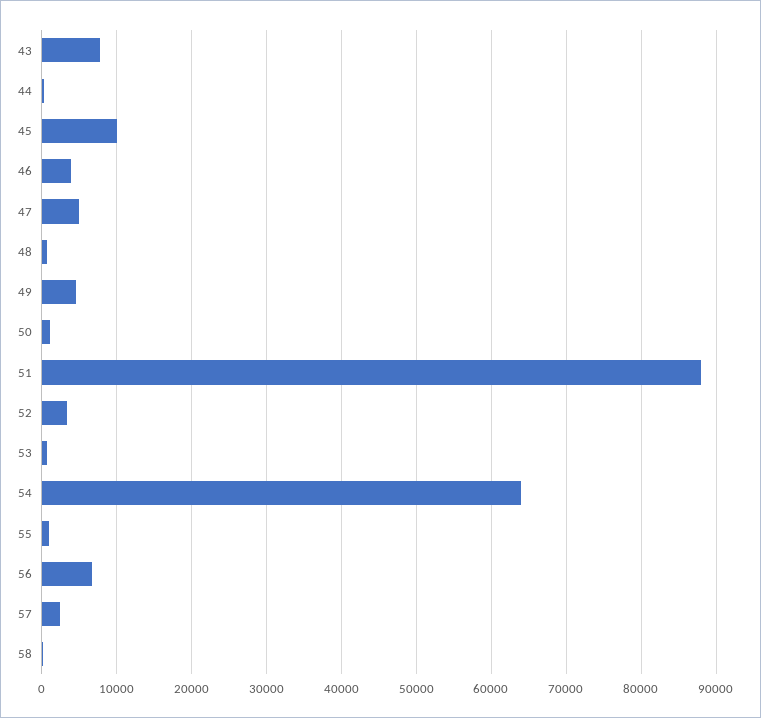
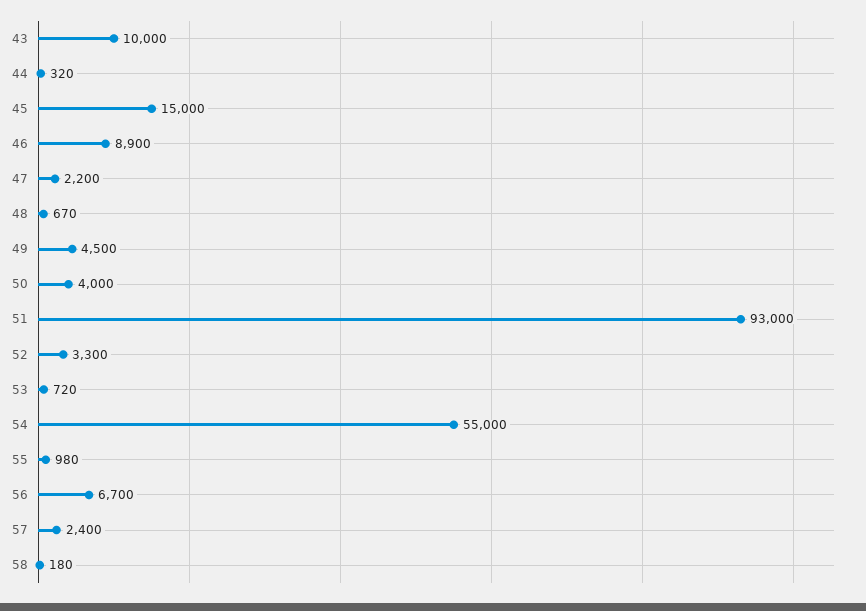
  {
-   "43": 8000,
+   "43": 10000,
    "44": 320,
-   "45": 10000,
+   "45": 15000,
-   "46": 4000,
+   "46": 8900,
-   "47": 5000,
+   "47": 2200,
    "48": 670,
    "49": 4500,
-   "50": 1000,
+   "50": 4000,
-   "51": 88000,
+   "51": 93000,
    "52": 3300,
    "53": 720,
-   "54": 64000,
+   "54": 55000,
    "55": 980,
    "56": 6700,
    "57": 2400,
    "58": 180
  }

